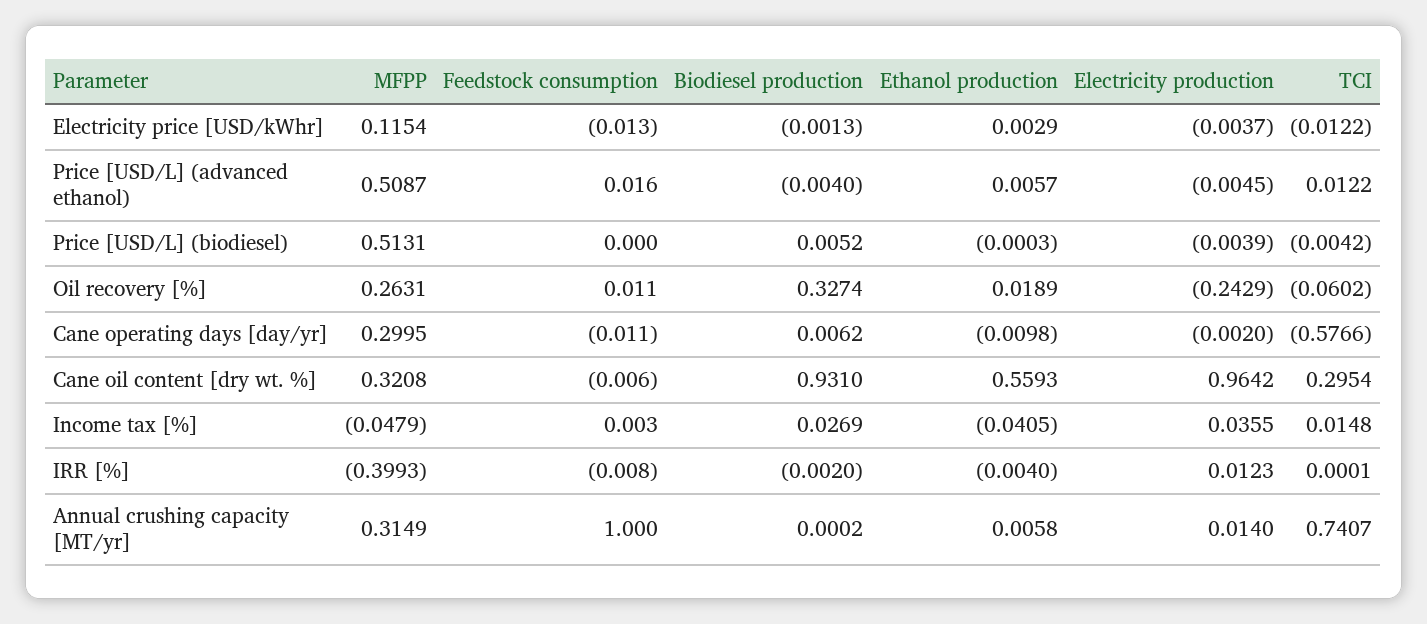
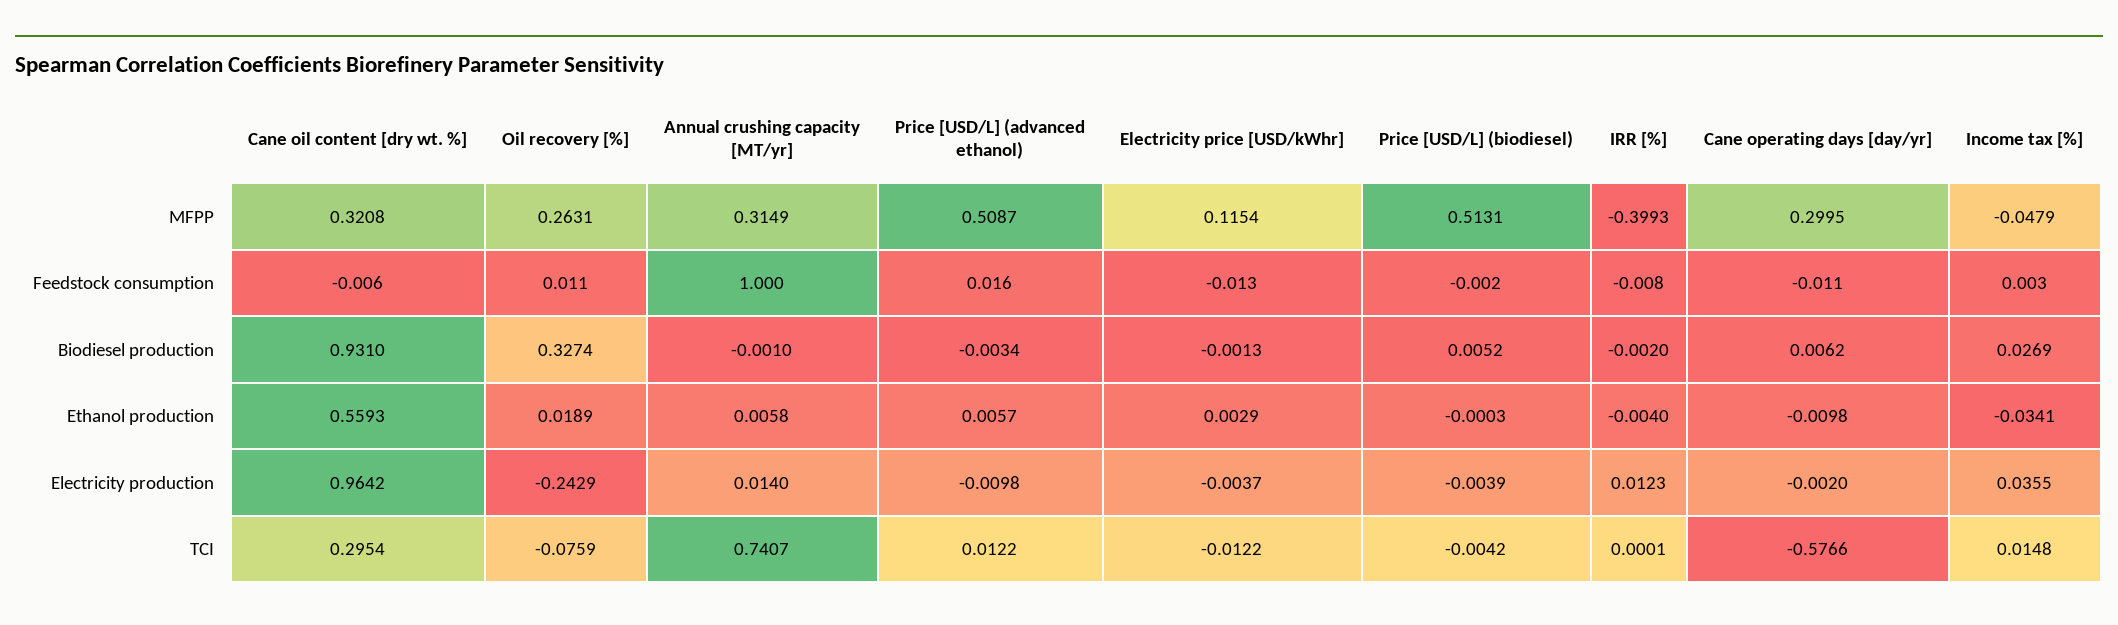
  {
    "MFPP": {
      "Electricity price [USD/kWhr]": 0.1154,
      "Price [USD/L] (advanced ethanol)": 0.5087,
      "Price [USD/L] (biodiesel)": 0.5131,
      "Oil recovery [%]": 0.2631,
      "Cane operating days [day/yr]": 0.2995,
      "Cane oil content [dry wt. %]": 0.3208,
      "Income tax [%]": -0.0479,
      "IRR [%]": -0.3993,
      "Annual crushing capacity [MT/yr]": 0.3149
    },
    "Feedstock consumption": {
      "Electricity price [USD/kWhr]": -0.013,
      "Price [USD/L] (advanced ethanol)": 0.016,
-     "Price [USD/L] (biodiesel)": 0,
+     "Price [USD/L] (biodiesel)": -0.002,
      "Oil recovery [%]": 0.011,
      "Cane operating days [day/yr]": -0.011,
      "Cane oil content [dry wt. %]": -0.006,
      "Income tax [%]": 0.003,
      "IRR [%]": -0.008,
      "Annual crushing capacity [MT/yr]": 1
    },
    "Biodiesel production": {
      "Electricity price [USD/kWhr]": -0.0013,
-     "Price [USD/L] (advanced ethanol)": -0.004,
+     "Price [USD/L] (advanced ethanol)": -0.0034,
      "Price [USD/L] (biodiesel)": 0.0052,
      "Oil recovery [%]": 0.3274,
      "Cane operating days [day/yr]": 0.0062,
      "Cane oil content [dry wt. %]": 0.931,
      "Income tax [%]": 0.0269,
      "IRR [%]": -0.002,
-     "Annual crushing capacity [MT/yr]": 0.0002
+     "Annual crushing capacity [MT/yr]": -0.001
    },
    "Ethanol production": {
      "Electricity price [USD/kWhr]": 0.0029,
      "Price [USD/L] (advanced ethanol)": 0.0057,
      "Price [USD/L] (biodiesel)": -0.0003,
      "Oil recovery [%]": 0.0189,
      "Cane operating days [day/yr]": -0.0098,
      "Cane oil content [dry wt. %]": 0.5593,
-     "Income tax [%]": -0.0405,
+     "Income tax [%]": -0.0341,
      "IRR [%]": -0.004,
      "Annual crushing capacity [MT/yr]": 0.0058
    },
    "Electricity production": {
      "Electricity price [USD/kWhr]": -0.0037,
-     "Price [USD/L] (advanced ethanol)": -0.0045,
+     "Price [USD/L] (advanced ethanol)": -0.0098,
      "Price [USD/L] (biodiesel)": -0.0039,
      "Oil recovery [%]": -0.2429,
      "Cane operating days [day/yr]": -0.002,
      "Cane oil content [dry wt. %]": 0.9642,
      "Income tax [%]": 0.0355,
      "IRR [%]": 0.0123,
      "Annual crushing capacity [MT/yr]": 0.014
    },
    "TCI": {
      "Electricity price [USD/kWhr]": -0.0122,
      "Price [USD/L] (advanced ethanol)": 0.0122,
      "Price [USD/L] (biodiesel)": -0.0042,
-     "Oil recovery [%]": -0.0602,
+     "Oil recovery [%]": -0.0759,
      "Cane operating days [day/yr]": -0.5766,
      "Cane oil content [dry wt. %]": 0.2954,
      "Income tax [%]": 0.0148,
      "IRR [%]": 0.0001,
      "Annual crushing capacity [MT/yr]": 0.7407
    }
  }

